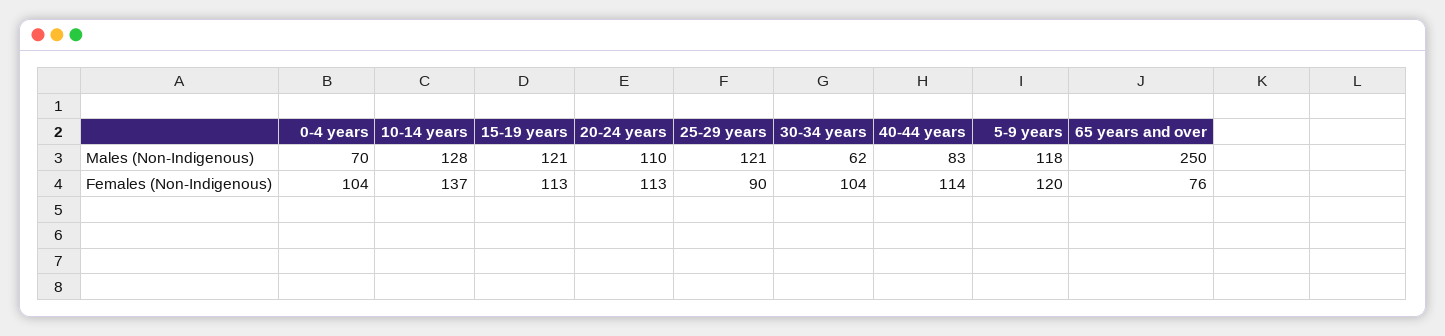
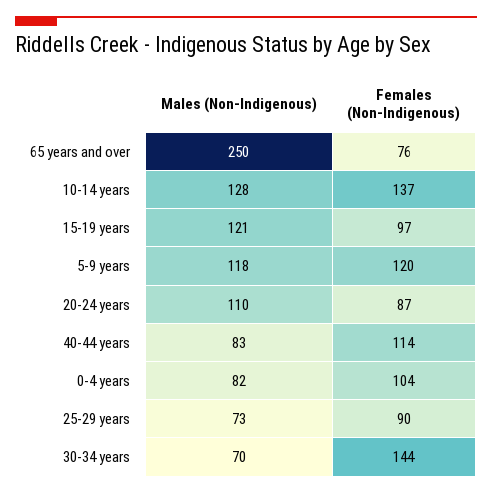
  {
    "0-4 years": {
-     "Males (Non-Indigenous)": 70,
+     "Males (Non-Indigenous)": 82,
      "Females (Non-Indigenous)": 104
    },
    "10-14 years": {
      "Males (Non-Indigenous)": 128,
      "Females (Non-Indigenous)": 137
    },
    "15-19 years": {
      "Males (Non-Indigenous)": 121,
-     "Females (Non-Indigenous)": 113
+     "Females (Non-Indigenous)": 97
    },
    "20-24 years": {
      "Males (Non-Indigenous)": 110,
-     "Females (Non-Indigenous)": 113
+     "Females (Non-Indigenous)": 87
    },
    "25-29 years": {
-     "Males (Non-Indigenous)": 121,
+     "Males (Non-Indigenous)": 73,
      "Females (Non-Indigenous)": 90
    },
    "30-34 years": {
-     "Males (Non-Indigenous)": 62,
+     "Males (Non-Indigenous)": 70,
-     "Females (Non-Indigenous)": 104
+     "Females (Non-Indigenous)": 144
    },
    "40-44 years": {
      "Males (Non-Indigenous)": 83,
      "Females (Non-Indigenous)": 114
    },
    "5-9 years": {
      "Males (Non-Indigenous)": 118,
      "Females (Non-Indigenous)": 120
    },
    "65 years and over": {
      "Males (Non-Indigenous)": 250,
      "Females (Non-Indigenous)": 76
    }
  }

